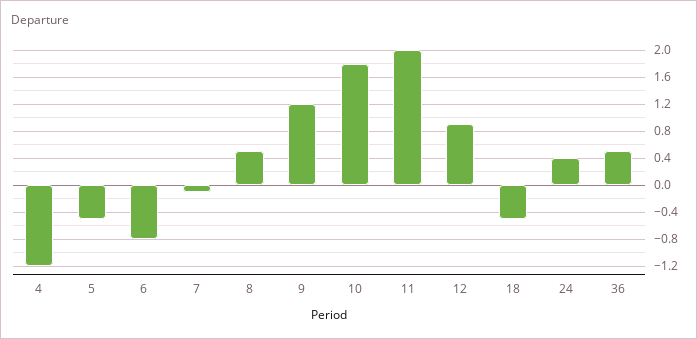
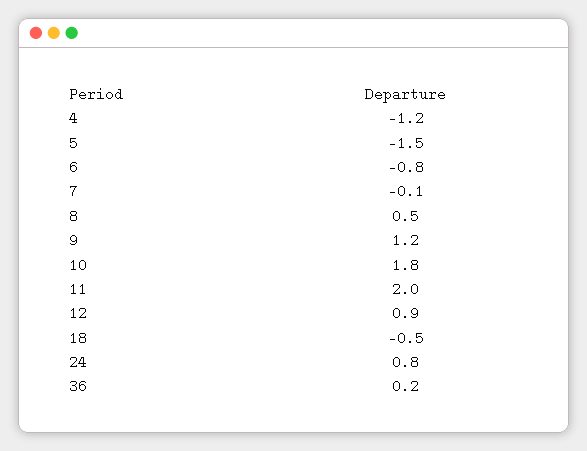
  {
    "4": -1.2,
-   "5": -0.5,
+   "5": -1.5,
    "6": -0.8,
    "7": -0.1,
    "8": 0.5,
    "9": 1.2,
    "10": 1.8,
    "11": 2,
    "12": 0.9,
    "18": -0.5,
-   "24": 0.4,
+   "24": 0.8,
-   "36": 0.5
+   "36": 0.2
  }

